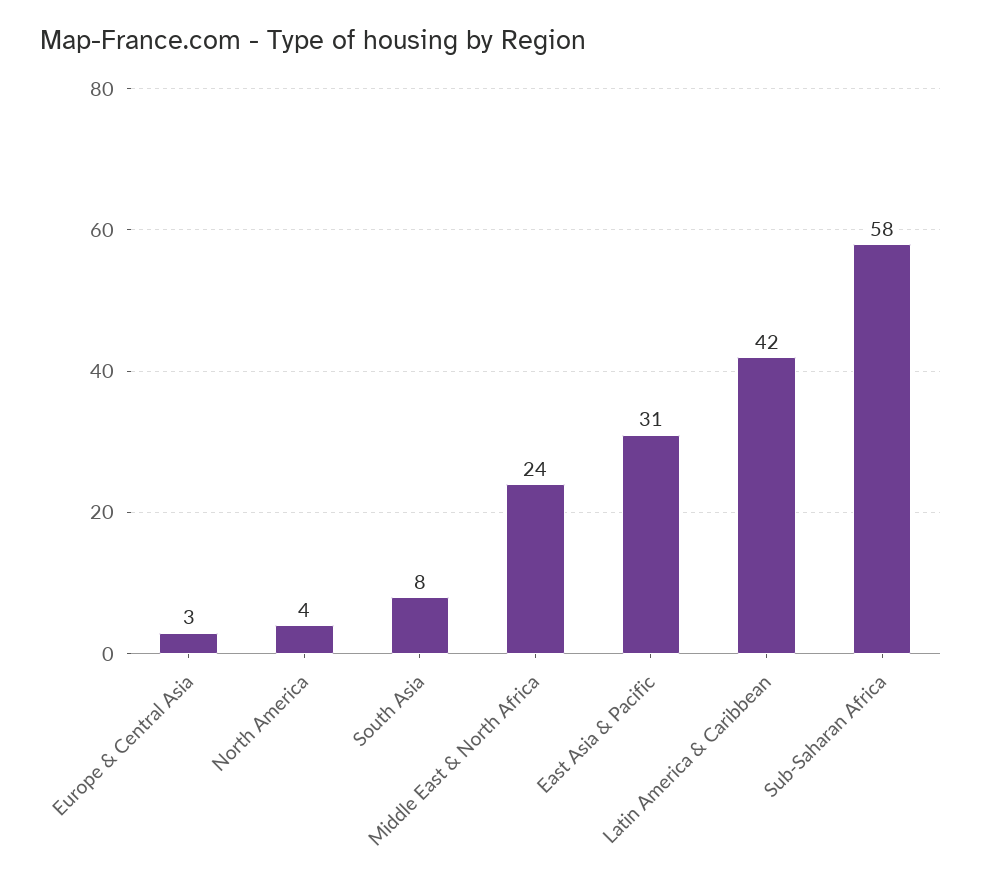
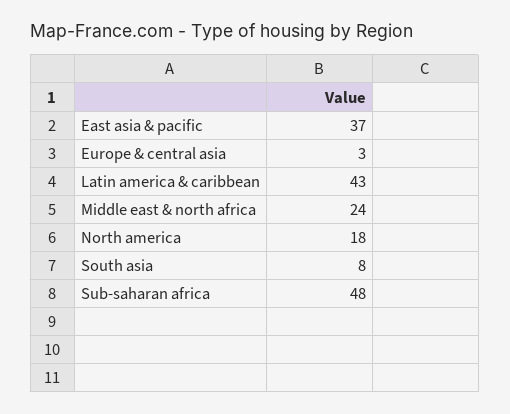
  {
    "Europe & Central Asia": 3,
-   "North America": 4,
+   "North America": 18,
    "South Asia": 8,
    "Middle East & North Africa": 24,
-   "East Asia & Pacific": 31,
+   "East Asia & Pacific": 37,
-   "Latin America & Caribbean": 42,
+   "Latin America & Caribbean": 43,
-   "Sub-Saharan Africa": 58
+   "Sub-Saharan Africa": 48
  }

